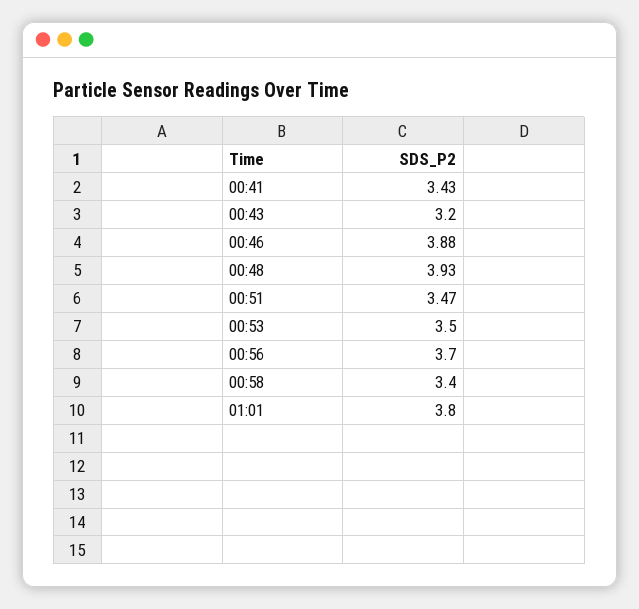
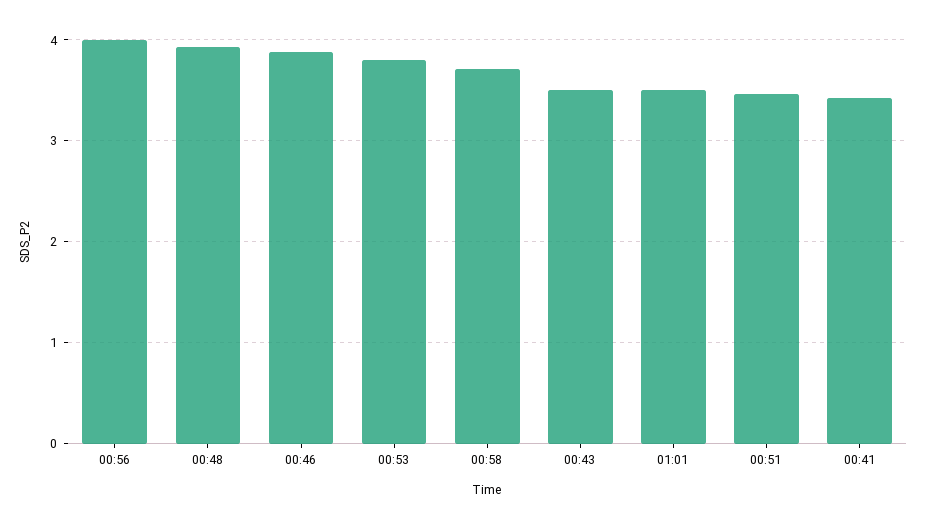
  {
    "00:41": 3.43,
-   "00:43": 3.2,
+   "00:43": 3.5,
    "00:46": 3.88,
    "00:48": 3.93,
    "00:51": 3.47,
-   "00:53": 3.5,
+   "00:53": 3.8,
-   "00:56": 3.7,
+   "00:56": 4,
-   "00:58": 3.4,
+   "00:58": 3.7,
-   "01:01": 3.8
+   "01:01": 3.5
  }

